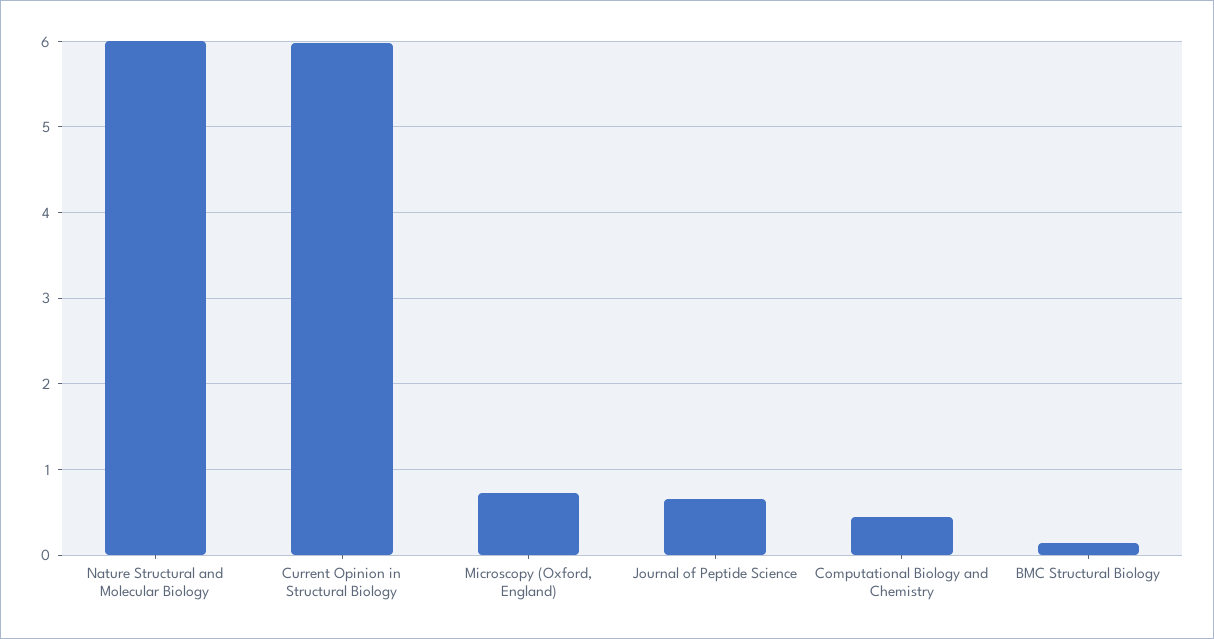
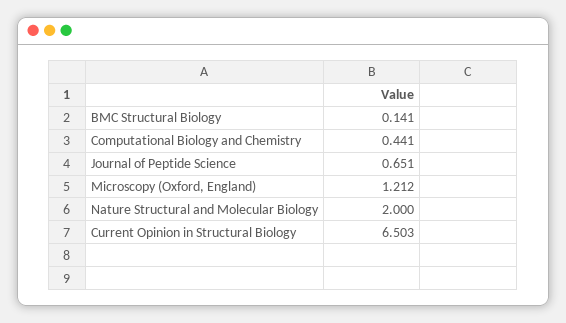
  {
-   "Nature Structural and Molecular Biology": 6,
+   "Nature Structural and Molecular Biology": 2,
-   "Current Opinion in Structural Biology": 6,
+   "Current Opinion in Structural Biology": 6.503,
-   "Microscopy (Oxford, England)": 0.7,
+   "Microscopy (Oxford, England)": 1.212,
    "Journal of Peptide Science": 0.651,
    "Computational Biology and Chemistry": 0.441,
    "BMC Structural Biology": 0.141
  }

